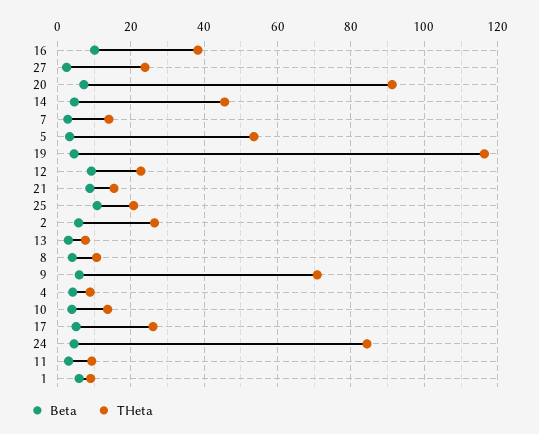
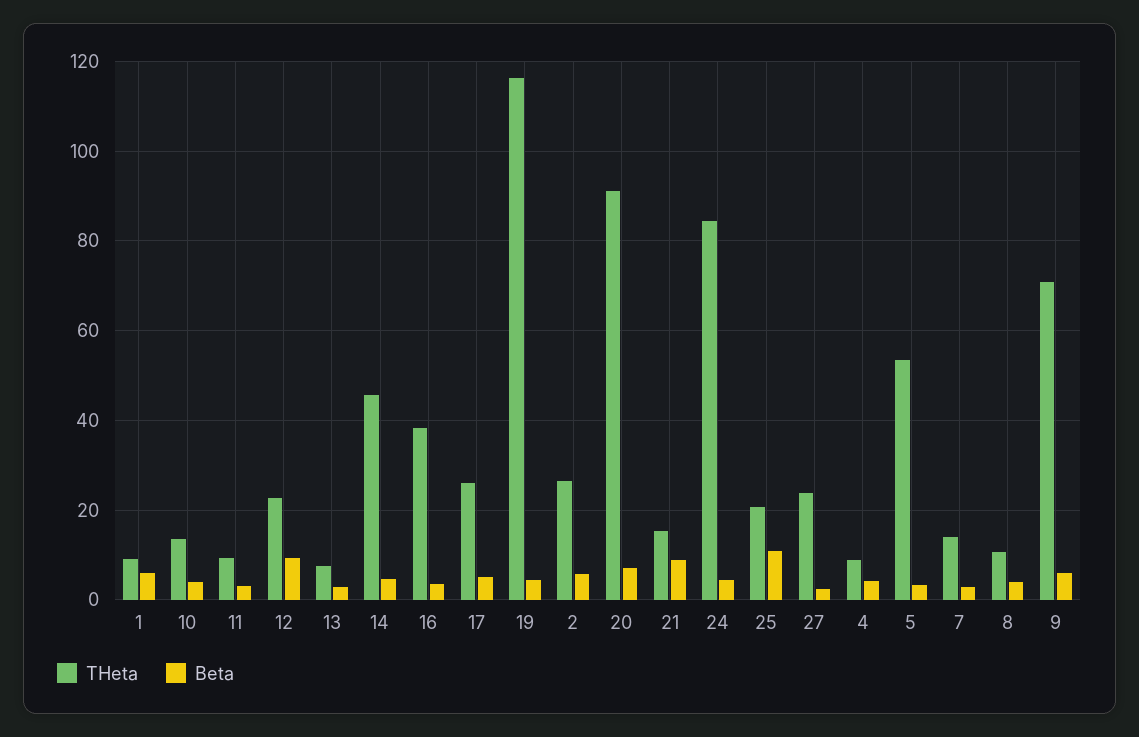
  {
    "Beta": {
-     "16": 10,
+     "16": 4,
      "27": 2,
      "20": 8,
      "14": 4,
      "7": 2,
      "5": 4,
      "19": 4,
      "12": 10,
      "21": 8,
      "25": 10,
      "2": 6,
      "13": 2,
      "8": 4,
      "9": 6,
      "4": 4,
      "10": 4,
      "17": 6,
      "24": 4,
      "11": 4,
      "1": 6
    },
    "THeta": {
      "16": 38,
      "27": 24,
      "20": 92,
      "14": 46,
      "7": 14,
      "5": 54,
      "19": 116,
      "12": 22,
      "21": 16,
      "25": 20,
      "2": 26,
      "13": 8,
      "8": 10,
      "9": 70,
      "4": 8,
      "10": 14,
      "17": 26,
      "24": 84,
      "11": 10,
      "1": 10
    }
  }

